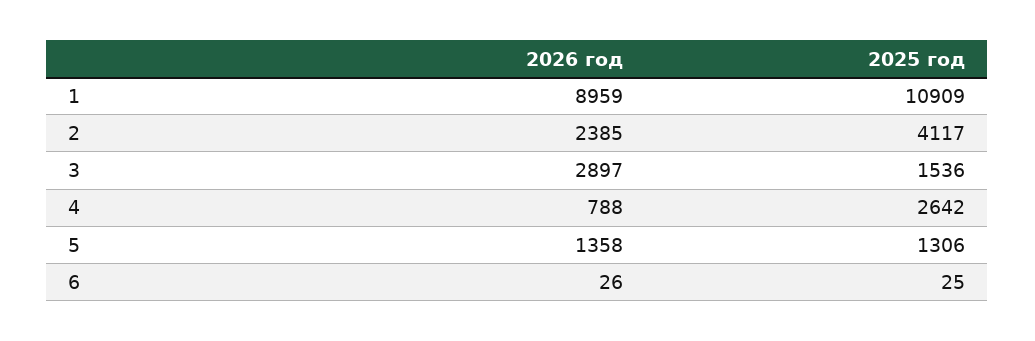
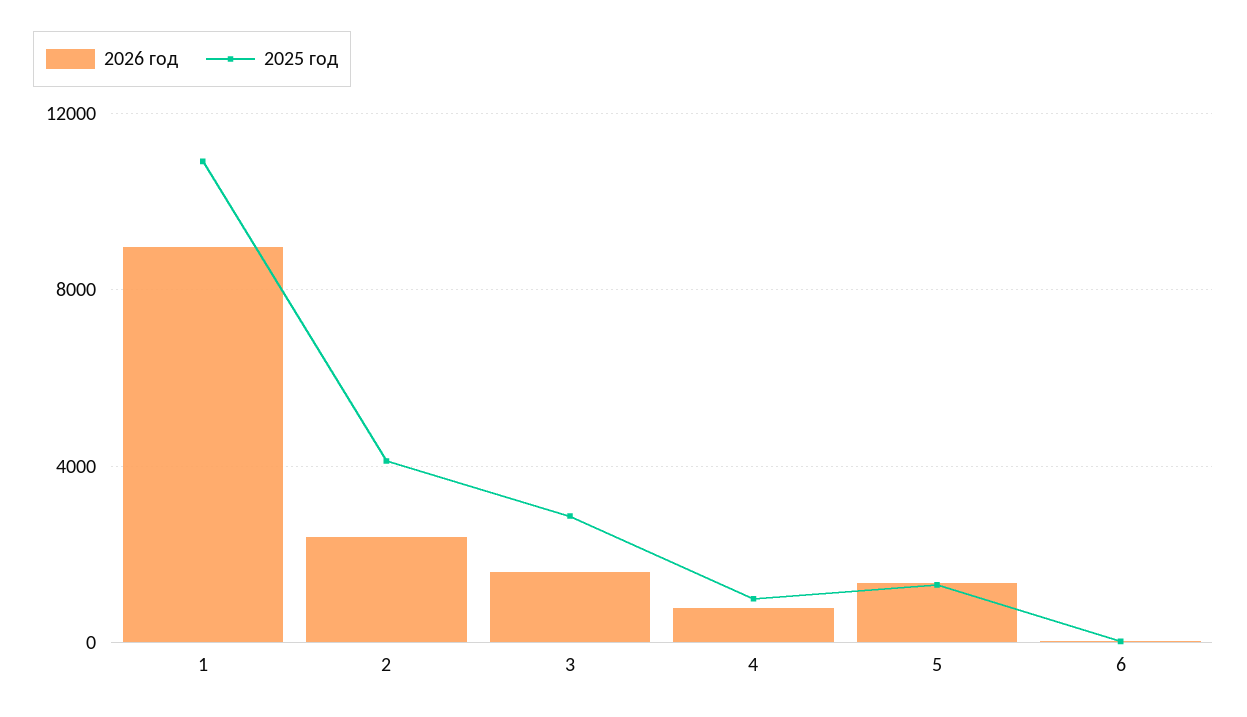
  {
    "2026 год": {
      "1": 8959,
      "2": 2385,
-     "3": 2897,
+     "3": 1500,
      "4": 788,
      "5": 1358,
      "6": 26
    },
    "2025 год": {
      "1": 10909,
      "2": 4117,
-     "3": 1536,
+     "3": 3000,
-     "4": 2642,
+     "4": 1000,
      "5": 1306,
      "6": 25
    }
  }

